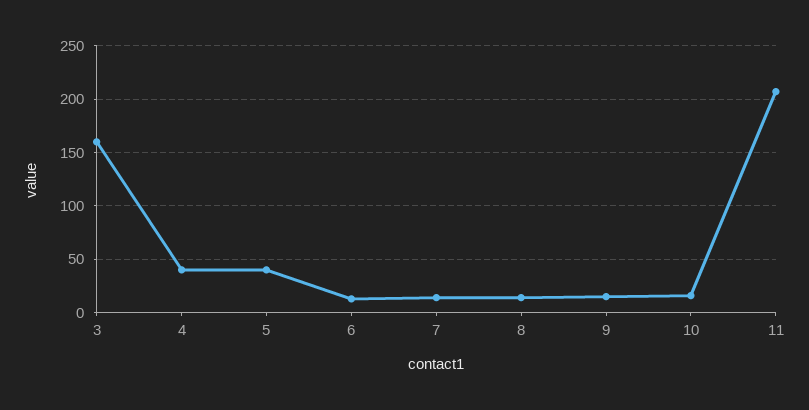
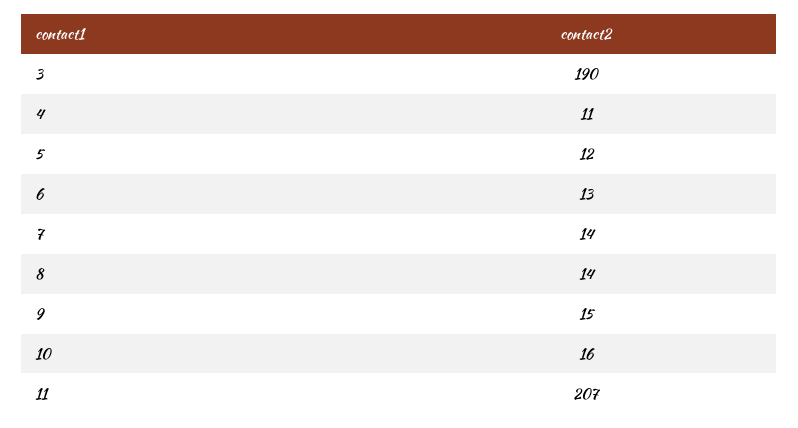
  {
-   "3": 160,
+   "3": 190,
-   "4": 40,
+   "4": 11,
-   "5": 40,
+   "5": 12,
    "6": 13,
    "7": 14,
    "8": 14,
    "9": 15,
    "10": 16,
    "11": 207
  }

